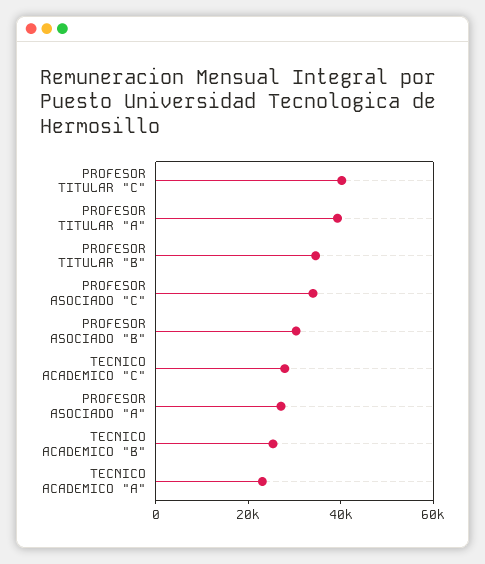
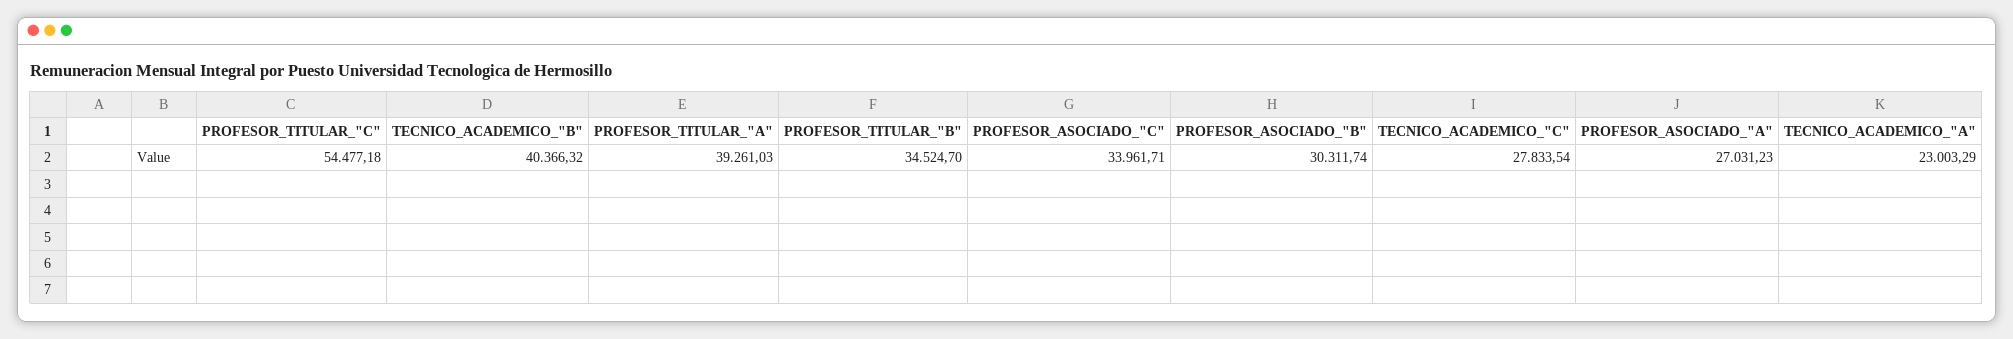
  {
-   "PROFESOR TITULAR \"C\"": 40000,
+   "PROFESOR TITULAR \"C\"": 54477.18,
    "PROFESOR TITULAR \"A\"": 39261.03,
    "PROFESOR TITULAR \"B\"": 34524.7,
    "PROFESOR ASOCIADO \"C\"": 33961.71,
    "PROFESOR ASOCIADO \"B\"": 30311.74,
    "TECNICO ACADEMICO \"C\"": 27833.54,
    "PROFESOR ASOCIADO \"A\"": 27031.23,
-   "TECNICO ACADEMICO \"B\"": 25000,
+   "TECNICO ACADEMICO \"B\"": 40366.32,
    "TECNICO ACADEMICO \"A\"": 23003.29
  }

